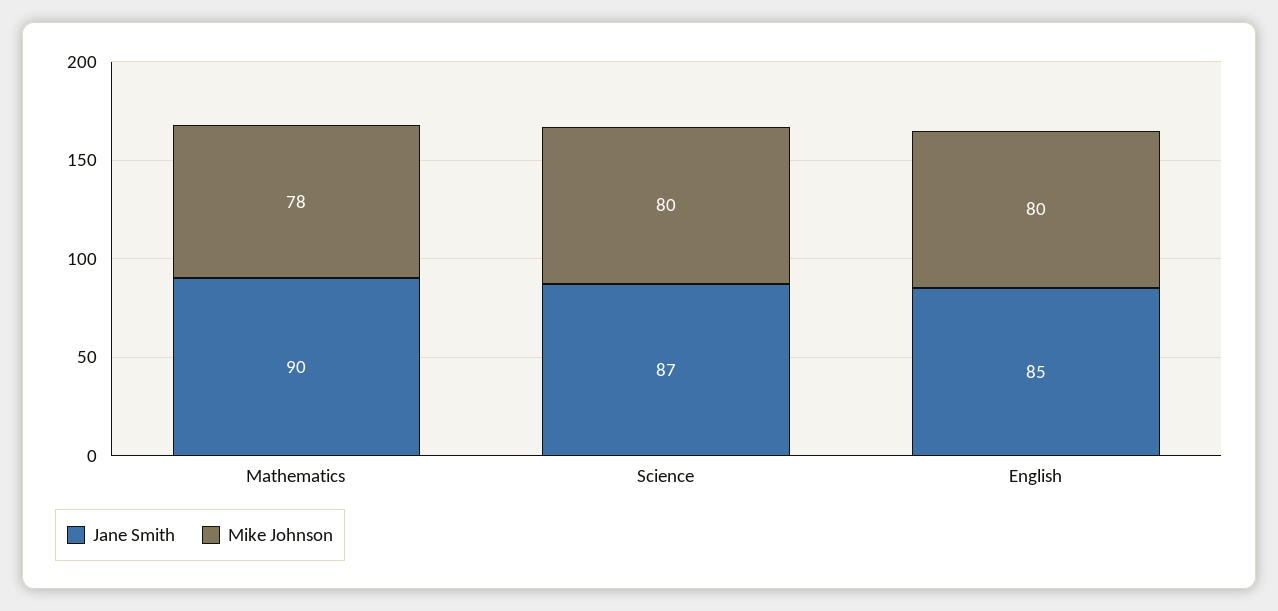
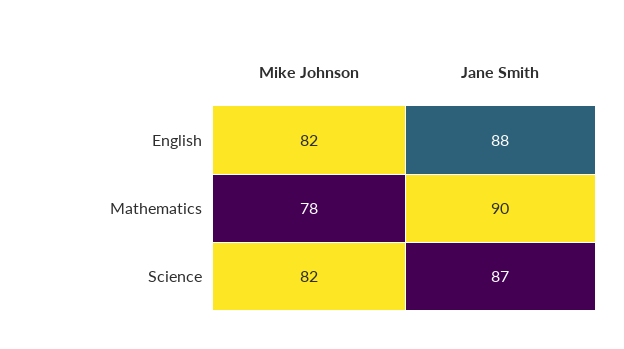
  {
    "Jane Smith": {
      "Mathematics": 90,
      "Science": 87,
-     "English": 85
+     "English": 88
    },
    "Mike Johnson": {
      "Mathematics": 78,
-     "Science": 80,
+     "Science": 82,
-     "English": 80
+     "English": 82
    }
  }

